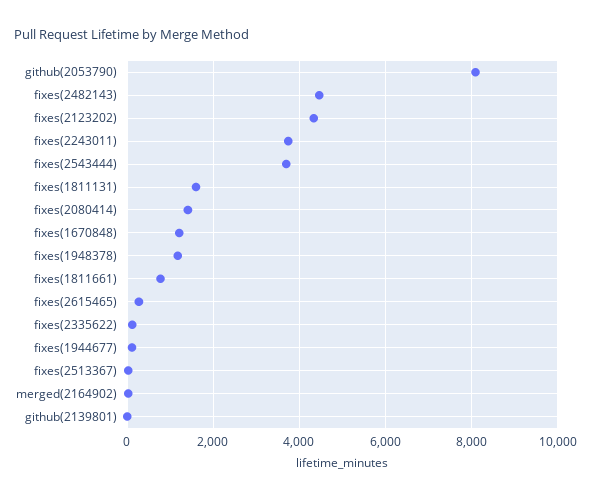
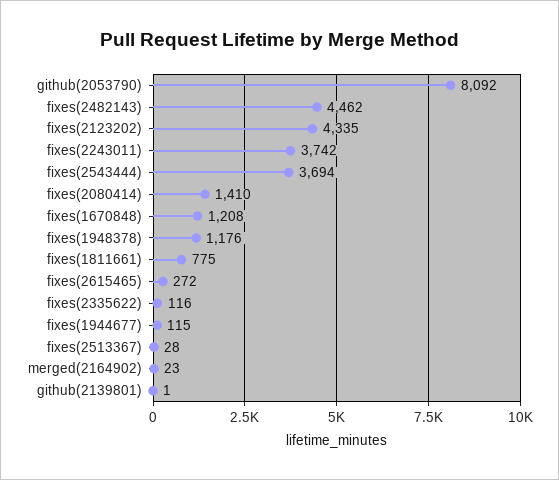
  {
    "github(2053790)": 8092,
    "fixes(2482143)": 4462,
    "fixes(2123202)": 4335,
    "fixes(2243011)": 3742,
    "fixes(2543444)": 3694,
-   "fixes(1811131)": 1600,
    "fixes(2080414)": 1410,
    "fixes(1670848)": 1208,
    "fixes(1948378)": 1176,
    "fixes(1811661)": 775,
    "fixes(2615465)": 272,
    "fixes(2335622)": 116,
    "fixes(1944677)": 115,
    "fixes(2513367)": 28,
    "merged(2164902)": 23,
    "github(2139801)": 1
  }

